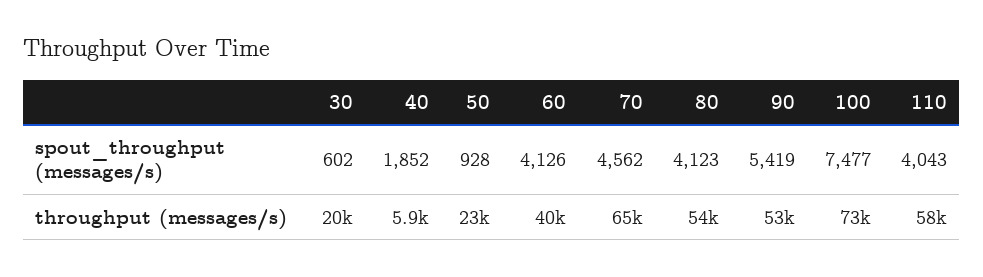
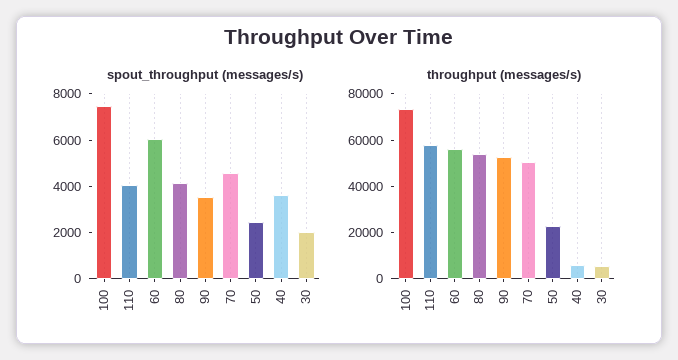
  {
    "spout_throughput (messages/s)": {
-     "30": 602,
+     "30": 2000,
-     "40": 1852,
+     "40": 3500,
-     "50": 928,
+     "50": 2500,
-     "60": 4126,
+     "60": 6000,
      "70": 4562,
      "80": 4123,
-     "90": 5419,
+     "90": 3500,
      "100": 7477,
      "110": 4043
    },
    "throughput (messages/s)": {
-     "30": 20000,
+     "30": 5000,
      "40": 5900,
      "50": 23000,
-     "60": 40000,
+     "60": 55000,
-     "70": 65000,
+     "70": 50000,
      "80": 54000,
      "90": 53000,
      "100": 73000,
      "110": 58000
    }
  }

